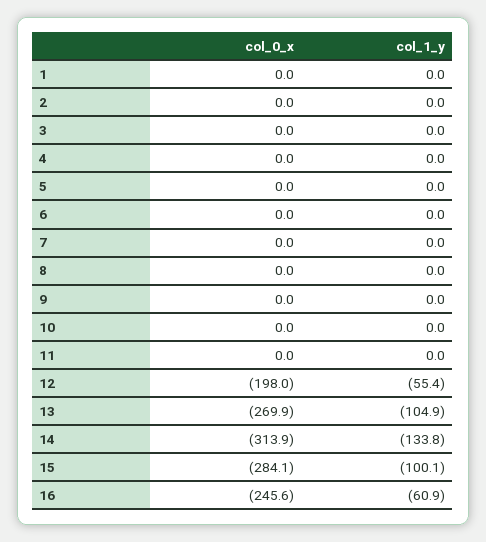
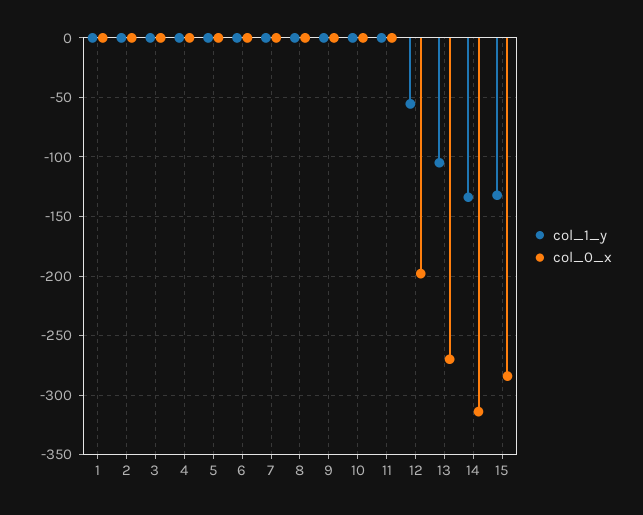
  {
    "col_0_x": {
      "1": 0,
      "2": 0,
      "3": 0,
      "4": 0,
      "5": 0,
      "6": 0,
      "7": 0,
      "8": 0,
      "9": 0,
      "10": 0,
      "11": 0,
      "12": -198,
      "13": -269.9,
      "14": -313.9,
-     "15": -284.1,
+     "15": -284.1
-     "16": -245.6
    },
    "col_1_y": {
      "1": 0,
      "2": 0,
      "3": 0,
      "4": 0,
      "5": 0,
      "6": 0,
      "7": 0,
      "8": 0,
      "9": 0,
      "10": 0,
      "11": 0,
      "12": -55.4,
      "13": -104.9,
      "14": -133.8,
-     "15": -100.1,
+     "15": -130
-     "16": -60.9
    }
  }

